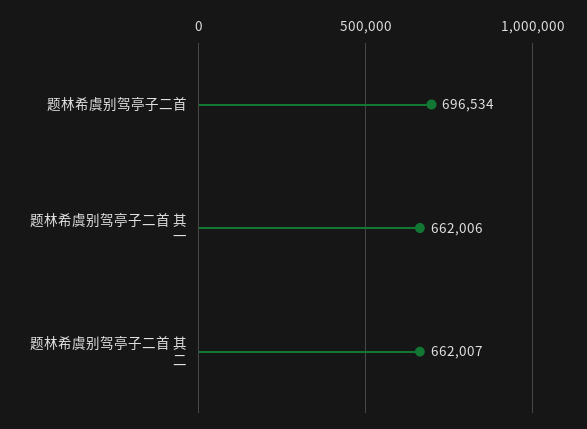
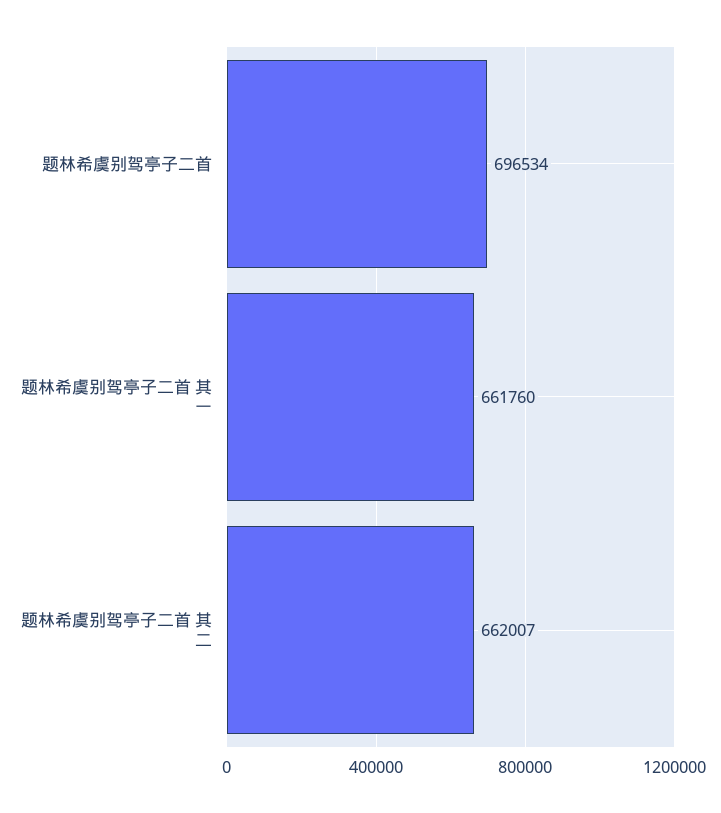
  {
    "题林希虞别驾亭子二首": 696534,
-   "题林希虞别驾亭子二首 其一": 662006,
+   "题林希虞别驾亭子二首 其一": 661760,
    "题林希虞别驾亭子二首 其二": 662007
  }

